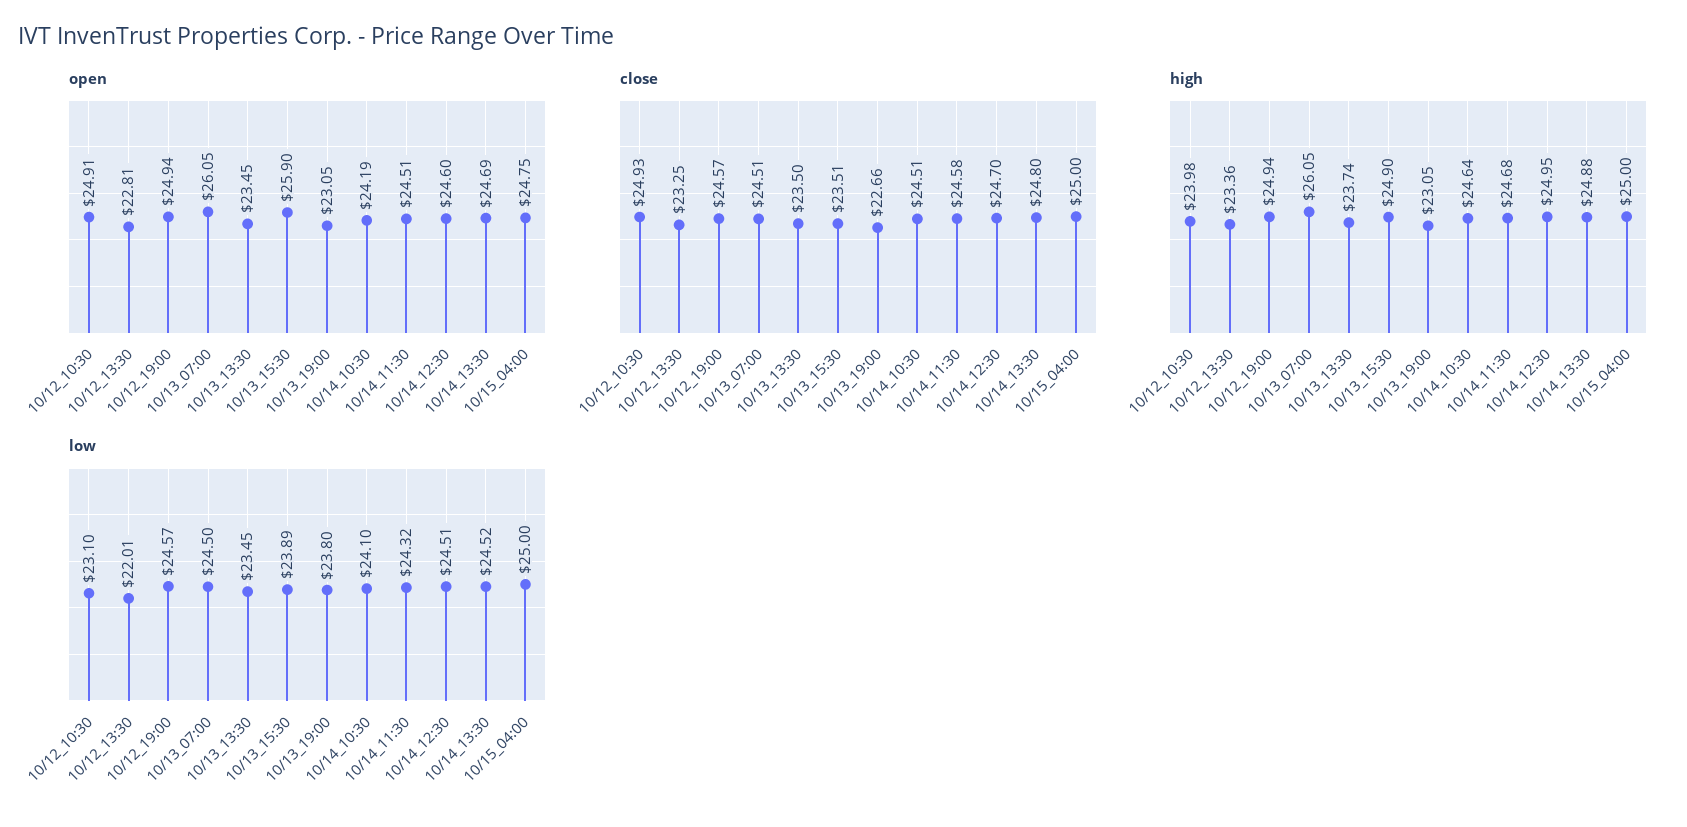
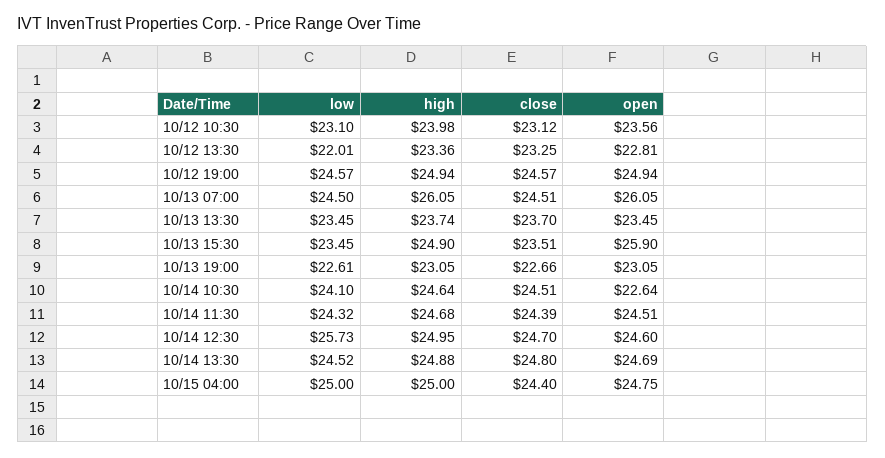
  {
    "open": {
-     "10/12_10:30": 24.91,
+     "10/12_10:30": 23.56,
      "10/12_13:30": 22.81,
      "10/12_19:00": 24.94,
      "10/13_07:00": 26.05,
      "10/13_13:30": 23.45,
      "10/13_15:30": 25.9,
      "10/13_19:00": 23.05,
-     "10/14_10:30": 24.19,
+     "10/14_10:30": 22.64,
      "10/14_11:30": 24.51,
      "10/14_12:30": 24.6,
      "10/14_13:30": 24.69,
      "10/15_04:00": 24.75
    },
    "close": {
-     "10/12_10:30": 24.93,
+     "10/12_10:30": 23.12,
      "10/12_13:30": 23.25,
      "10/12_19:00": 24.57,
      "10/13_07:00": 24.51,
-     "10/13_13:30": 23.5,
+     "10/13_13:30": 23.7,
      "10/13_15:30": 23.51,
      "10/13_19:00": 22.66,
      "10/14_10:30": 24.51,
-     "10/14_11:30": 24.58,
+     "10/14_11:30": 24.39,
      "10/14_12:30": 24.7,
      "10/14_13:30": 24.8,
-     "10/15_04:00": 25
+     "10/15_04:00": 24.4
    },
    "high": {
      "10/12_10:30": 23.98,
      "10/12_13:30": 23.36,
      "10/12_19:00": 24.94,
      "10/13_07:00": 26.05,
      "10/13_13:30": 23.74,
      "10/13_15:30": 24.9,
      "10/13_19:00": 23.05,
      "10/14_10:30": 24.64,
      "10/14_11:30": 24.68,
      "10/14_12:30": 24.95,
      "10/14_13:30": 24.88,
      "10/15_04:00": 25
    },
    "low": {
      "10/12_10:30": 23.1,
      "10/12_13:30": 22.01,
      "10/12_19:00": 24.57,
      "10/13_07:00": 24.5,
      "10/13_13:30": 23.45,
-     "10/13_15:30": 23.89,
+     "10/13_15:30": 23.45,
-     "10/13_19:00": 23.8,
+     "10/13_19:00": 22.61,
      "10/14_10:30": 24.1,
      "10/14_11:30": 24.32,
-     "10/14_12:30": 24.51,
+     "10/14_12:30": 25.73,
      "10/14_13:30": 24.52,
      "10/15_04:00": 25
    }
  }

